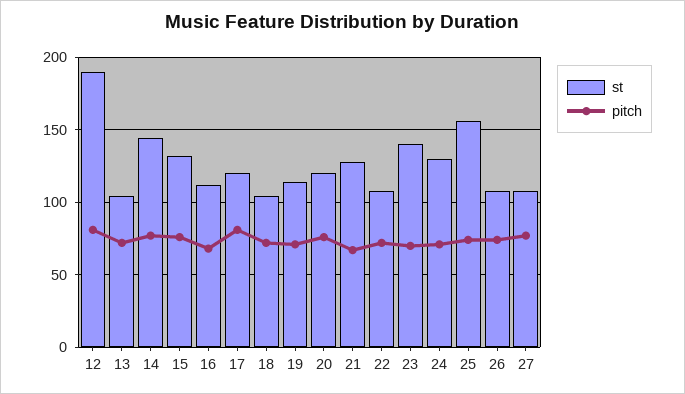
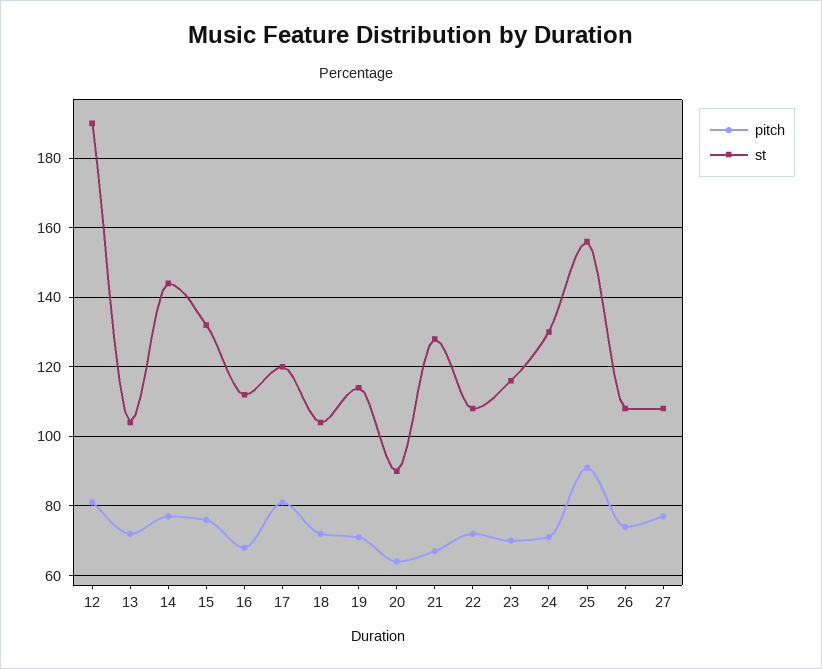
  {
    "st": {
      "12": 190,
      "13": 105,
      "14": 145,
      "15": 130,
      "16": 110,
      "17": 120,
      "18": 105,
      "19": 115,
-     "20": 120,
+     "20": 90,
      "21": 130,
      "22": 110,
-     "23": 140,
+     "23": 115,
      "24": 130,
      "25": 155,
      "26": 110,
      "27": 110
    },
    "pitch": {
      "12": 80,
      "13": 70,
      "14": 75,
      "15": 75,
      "16": 70,
      "17": 80,
      "18": 70,
      "19": 70,
-     "20": 75,
+     "20": 65,
      "21": 65,
      "22": 70,
      "23": 70,
      "24": 70,
-     "25": 75,
+     "25": 90,
      "26": 75,
      "27": 75
    }
  }

